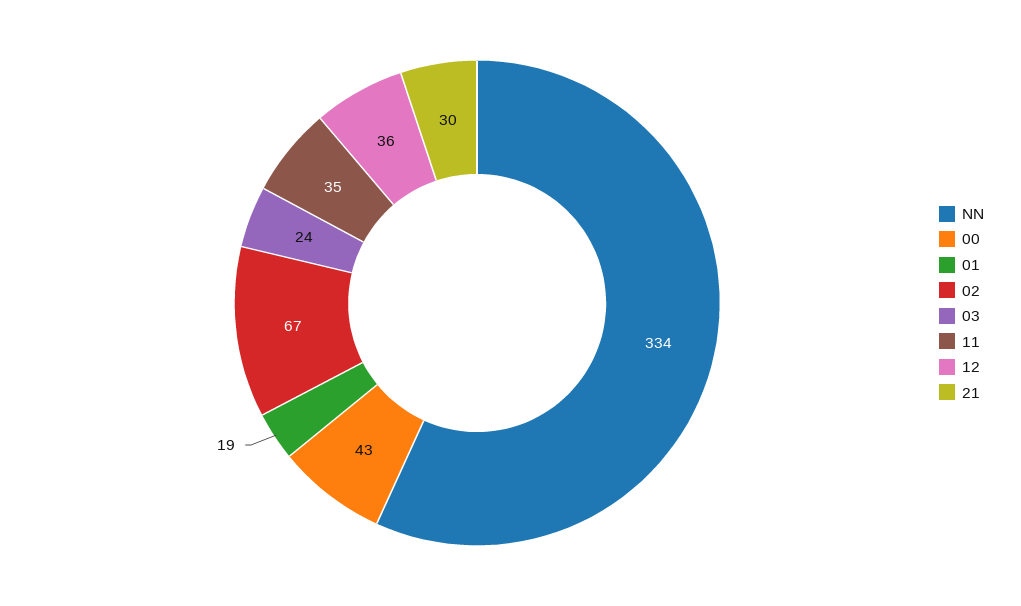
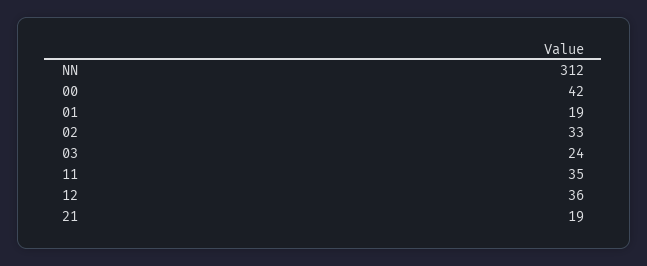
  {
-   "NN": 334,
+   "NN": 312,
-   "00": 43,
+   "00": 42,
    "01": 19,
-   "02": 67,
+   "02": 33,
    "03": 24,
    "11": 35,
    "12": 36,
-   "21": 30
+   "21": 19
  }

